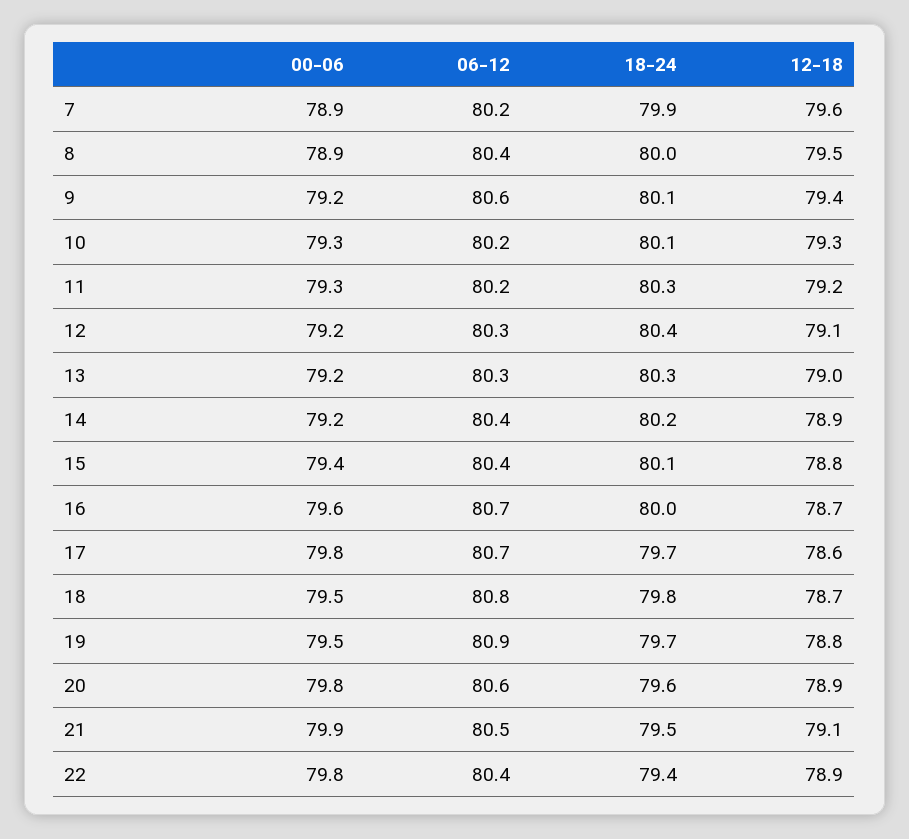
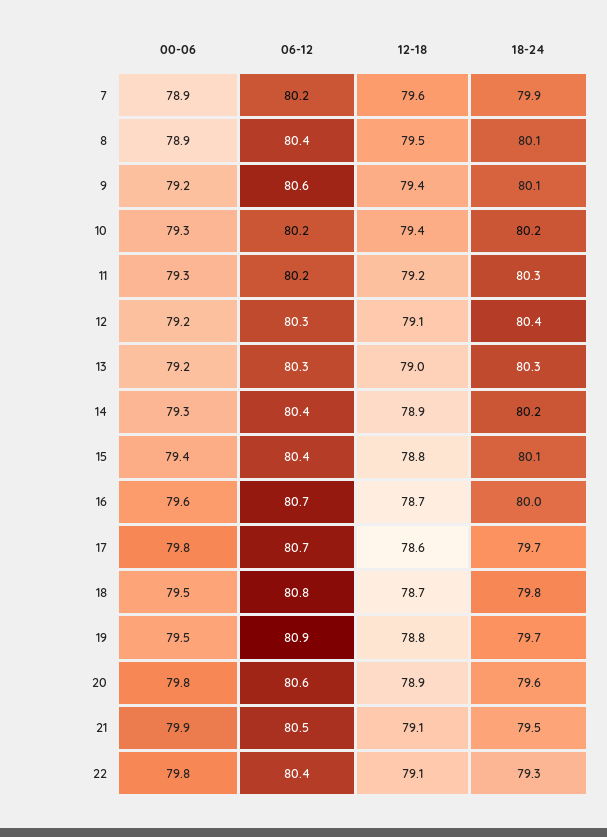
  {
    "00-06": {
      "7": 78.9,
      "8": 78.9,
      "9": 79.2,
      "10": 79.3,
      "11": 79.3,
      "12": 79.2,
      "13": 79.2,
-     "14": 79.2,
+     "14": 79.3,
      "15": 79.4,
      "16": 79.6,
      "17": 79.8,
      "18": 79.5,
      "19": 79.5,
      "20": 79.8,
      "21": 79.9,
      "22": 79.8
    },
    "06-12": {
      "7": 80.2,
      "8": 80.4,
      "9": 80.6,
      "10": 80.2,
      "11": 80.2,
      "12": 80.3,
      "13": 80.3,
      "14": 80.4,
      "15": 80.4,
      "16": 80.7,
      "17": 80.7,
      "18": 80.8,
      "19": 80.9,
      "20": 80.6,
      "21": 80.5,
      "22": 80.4
    },
    "18-24": {
      "7": 79.9,
-     "8": 80,
+     "8": 80.1,
      "9": 80.1,
-     "10": 80.1,
+     "10": 80.2,
      "11": 80.3,
      "12": 80.4,
      "13": 80.3,
      "14": 80.2,
      "15": 80.1,
      "16": 80,
      "17": 79.7,
      "18": 79.8,
      "19": 79.7,
      "20": 79.6,
      "21": 79.5,
-     "22": 79.4
+     "22": 79.3
    },
    "12-18": {
      "7": 79.6,
      "8": 79.5,
      "9": 79.4,
-     "10": 79.3,
+     "10": 79.4,
      "11": 79.2,
      "12": 79.1,
      "13": 79,
      "14": 78.9,
      "15": 78.8,
      "16": 78.7,
      "17": 78.6,
      "18": 78.7,
      "19": 78.8,
      "20": 78.9,
      "21": 79.1,
-     "22": 78.9
+     "22": 79.1
    }
  }

